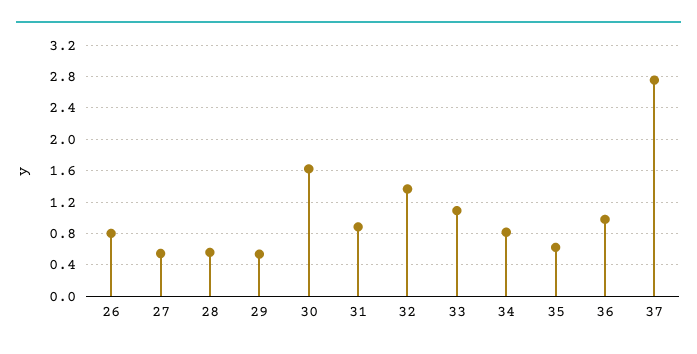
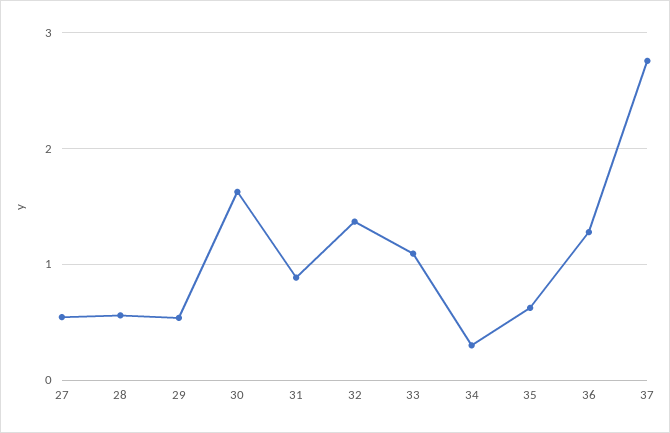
  {
-   "26": 0.8,
    "27": 0.5,
    "28": 0.6,
    "29": 0.5,
    "30": 1.6,
    "31": 0.9,
    "32": 1.4,
    "33": 1.1,
-   "34": 0.8,
+   "34": 0.3,
    "35": 0.6,
-   "36": 1,
+   "36": 1.3,
    "37": 2.8
  }

